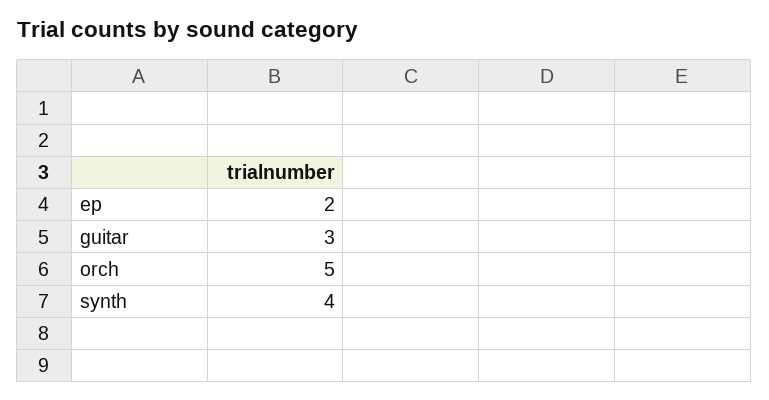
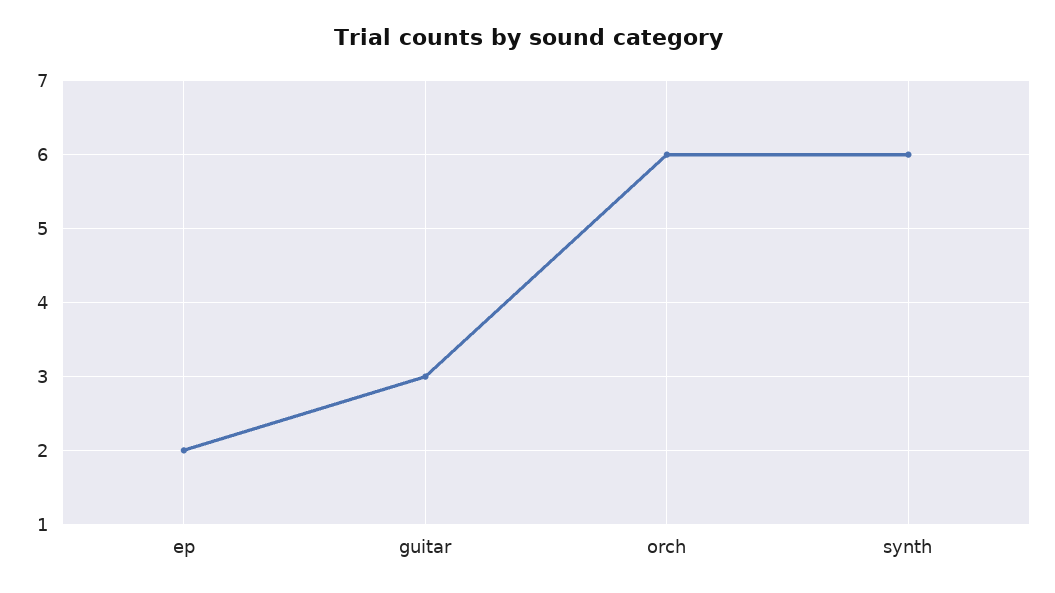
  {
    "ep": 2,
    "guitar": 3,
-   "orch": 5,
+   "orch": 6,
-   "synth": 4
+   "synth": 6
  }

